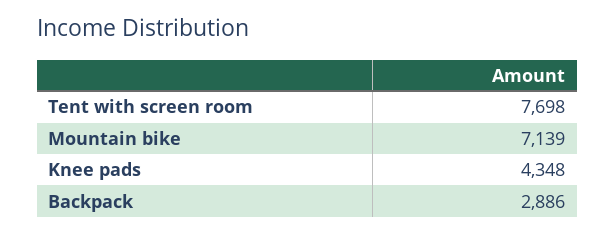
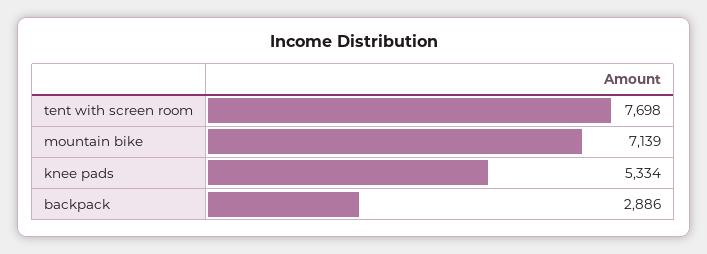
  {
    "Tent with screen room": 7698,
    "Mountain bike": 7139,
-   "Knee pads": 4348,
+   "Knee pads": 5334,
    "Backpack": 2886
  }

